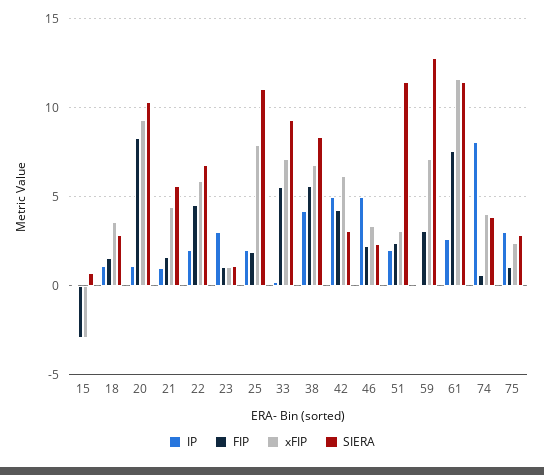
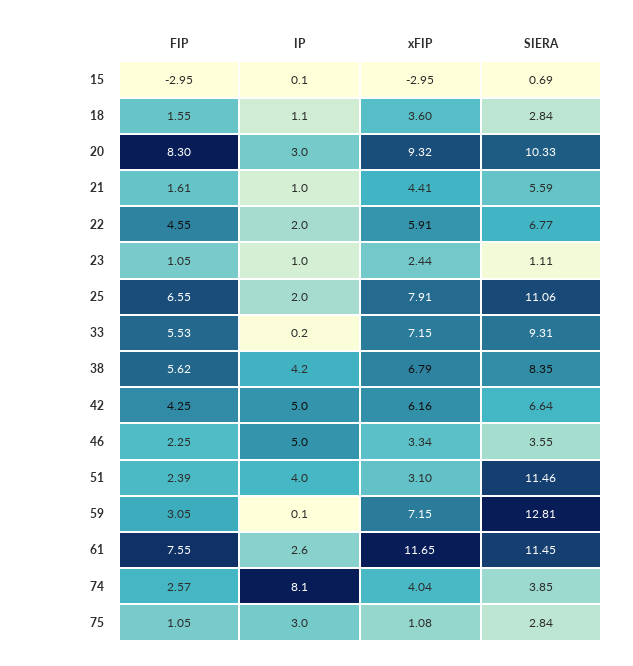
  {
    "IP": {
      "15": 0.1,
      "18": 1.1,
-     "20": 1,
+     "20": 3,
      "21": 1,
      "22": 2,
-     "23": 3,
+     "23": 1,
      "25": 2,
      "33": 0.2,
      "38": 4.2,
      "42": 5,
      "46": 5,
-     "51": 2,
+     "51": 4,
      "59": 0.1,
      "61": 2.6,
      "74": 8.1,
      "75": 3
    },
    "FIP": {
      "15": -2.95,
      "18": 1.55,
      "20": 8.3,
      "21": 1.61,
      "22": 4.55,
      "23": 1.05,
-     "25": 2,
+     "25": 6.55,
      "33": 5.53,
      "38": 5.62,
      "42": 4.25,
      "46": 2.25,
      "51": 2.39,
      "59": 3.05,
      "61": 7.55,
-     "74": 0.5,
+     "74": 2.57,
      "75": 1.05
    },
    "xFIP": {
      "15": -2.95,
      "18": 3.6,
      "20": 9.32,
      "21": 4.41,
      "22": 5.91,
-     "23": 1,
+     "23": 2.44,
      "25": 7.91,
      "33": 7.15,
      "38": 6.79,
      "42": 6.16,
      "46": 3.34,
      "51": 3.1,
      "59": 7.15,
      "61": 11.65,
      "74": 4.04,
-     "75": 2.5
+     "75": 1.08
    },
    "SIERA": {
      "15": 0.69,
      "18": 2.84,
      "20": 10.33,
      "21": 5.59,
      "22": 6.77,
      "23": 1.11,
      "25": 11.06,
      "33": 9.31,
      "38": 8.35,
-     "42": 3,
+     "42": 6.64,
-     "46": 2.5,
+     "46": 3.55,
      "51": 11.46,
      "59": 12.81,
      "61": 11.45,
      "74": 3.85,
      "75": 2.84
    }
  }

